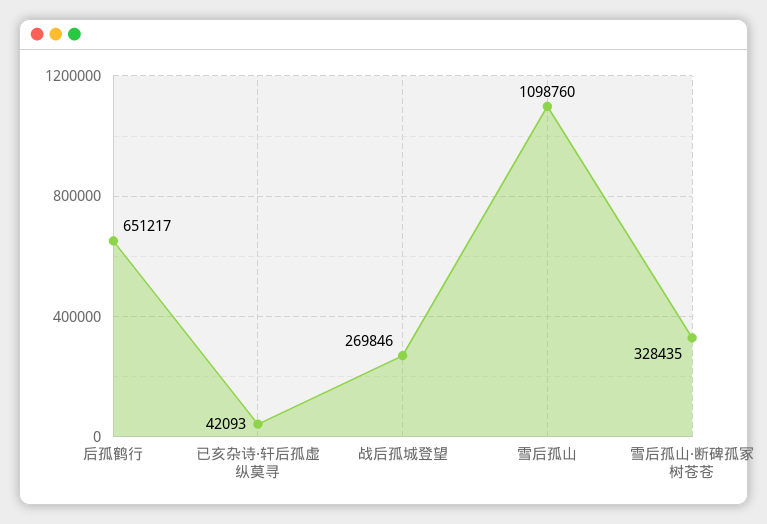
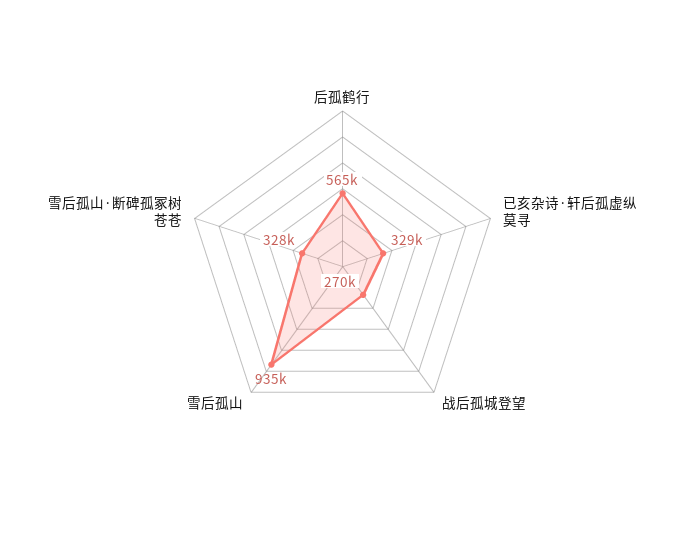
  {
-   "后孤鹤行": 651217,
+   "后孤鹤行": 565000,
-   "已亥杂诗·轩后孤虚纵莫寻": 42093,
+   "已亥杂诗·轩后孤虚纵莫寻": 329000,
    "战后孤城登望": 269846,
-   "雪后孤山": 1098760,
+   "雪后孤山": 935000,
    "雪后孤山·断碑孤冢树苍苍": 328435
  }

